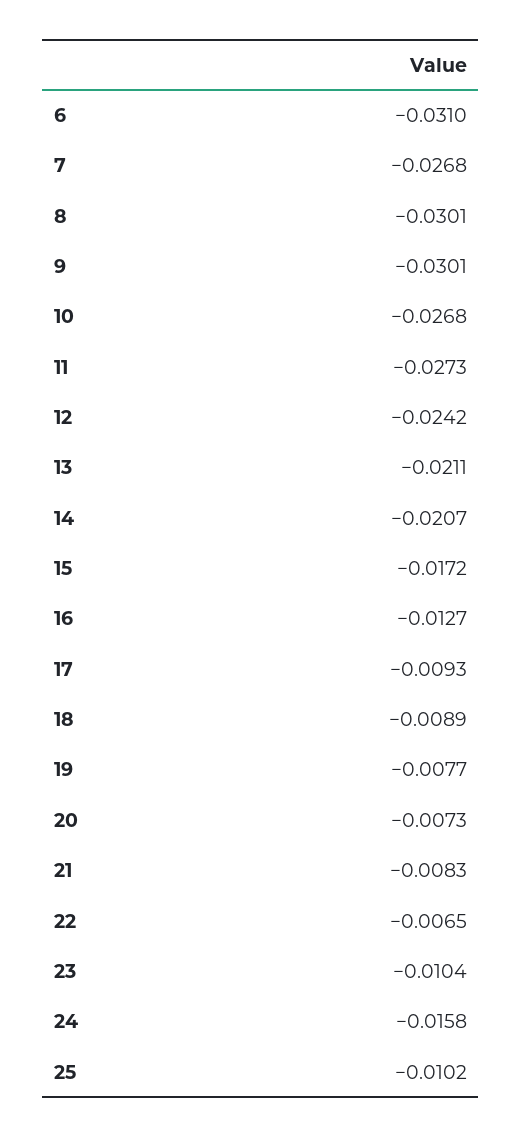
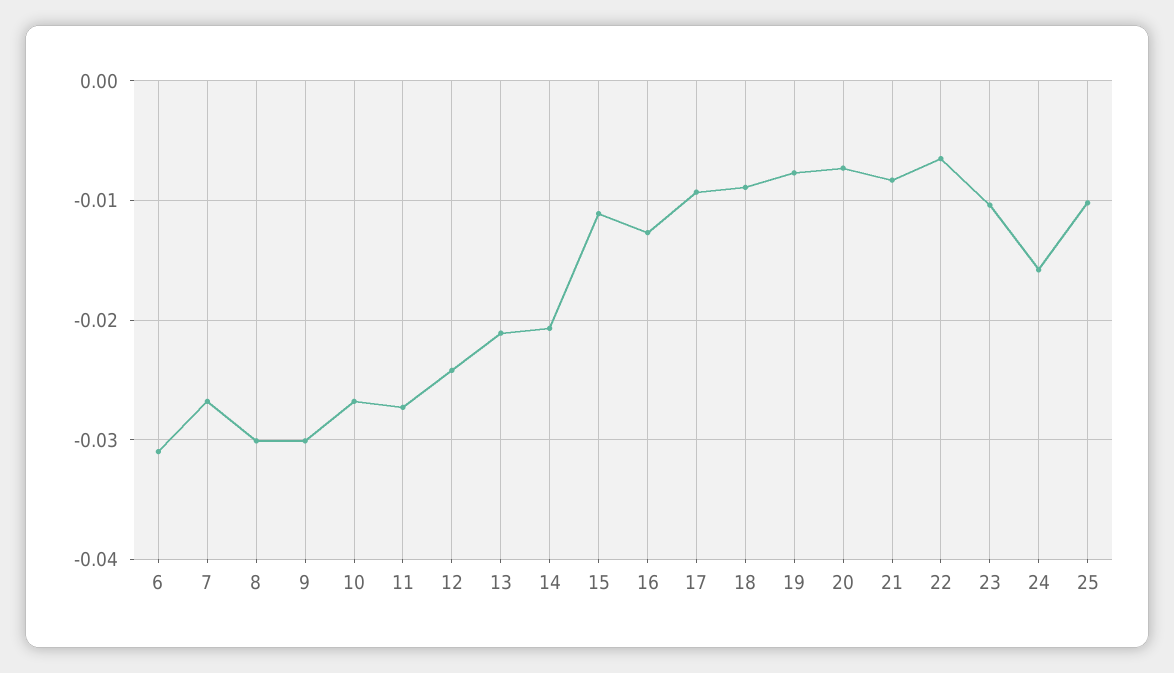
  {
    "6": -0.031,
    "7": -0.0268,
    "8": -0.0301,
    "9": -0.0301,
    "10": -0.0268,
    "11": -0.0273,
    "12": -0.0242,
    "13": -0.0211,
    "14": -0.0207,
-   "15": -0.0172,
+   "15": -0.011,
    "16": -0.0127,
    "17": -0.0093,
    "18": -0.0089,
    "19": -0.0077,
    "20": -0.0073,
    "21": -0.0083,
    "22": -0.0065,
    "23": -0.0104,
    "24": -0.0158,
    "25": -0.0102
  }

